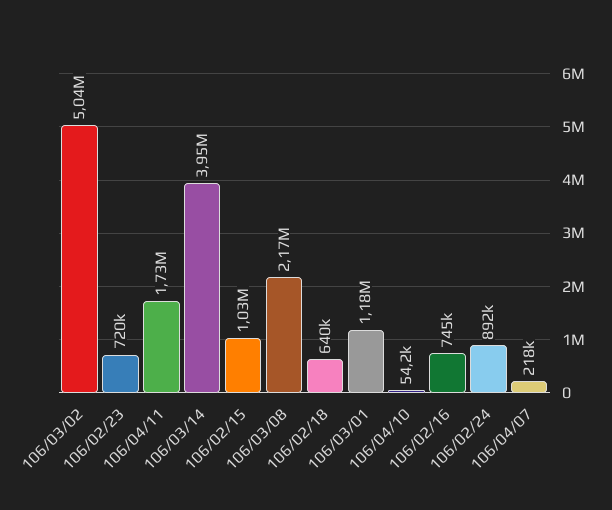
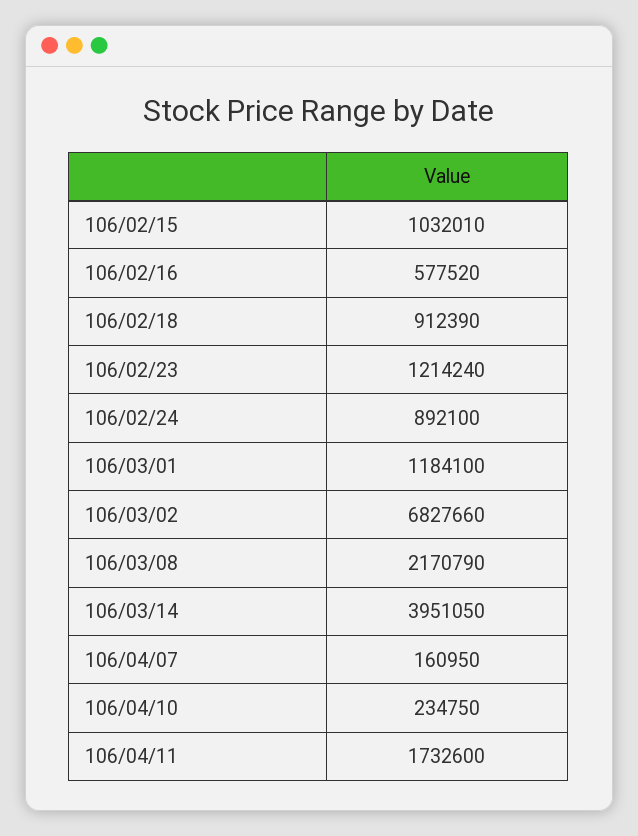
  {
-   "106/03/02": 5040000,
+   "106/03/02": 6827660,
-   "106/02/23": 720000,
+   "106/02/23": 1214240,
    "106/04/11": 1732600,
    "106/03/14": 3951050,
    "106/02/15": 1032010,
    "106/03/08": 2170790,
-   "106/02/18": 640000,
+   "106/02/18": 912390,
    "106/03/01": 1184100,
-   "106/04/10": 54200,
+   "106/04/10": 234750,
-   "106/02/16": 745000,
+   "106/02/16": 577520,
    "106/02/24": 892100,
-   "106/04/07": 218000
+   "106/04/07": 160950
  }

